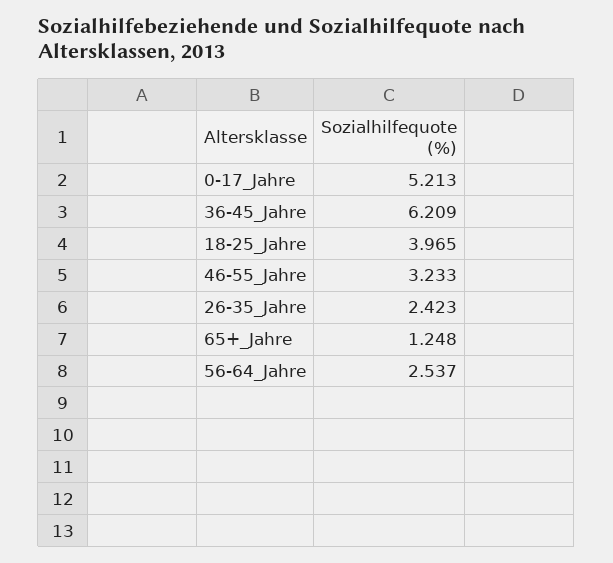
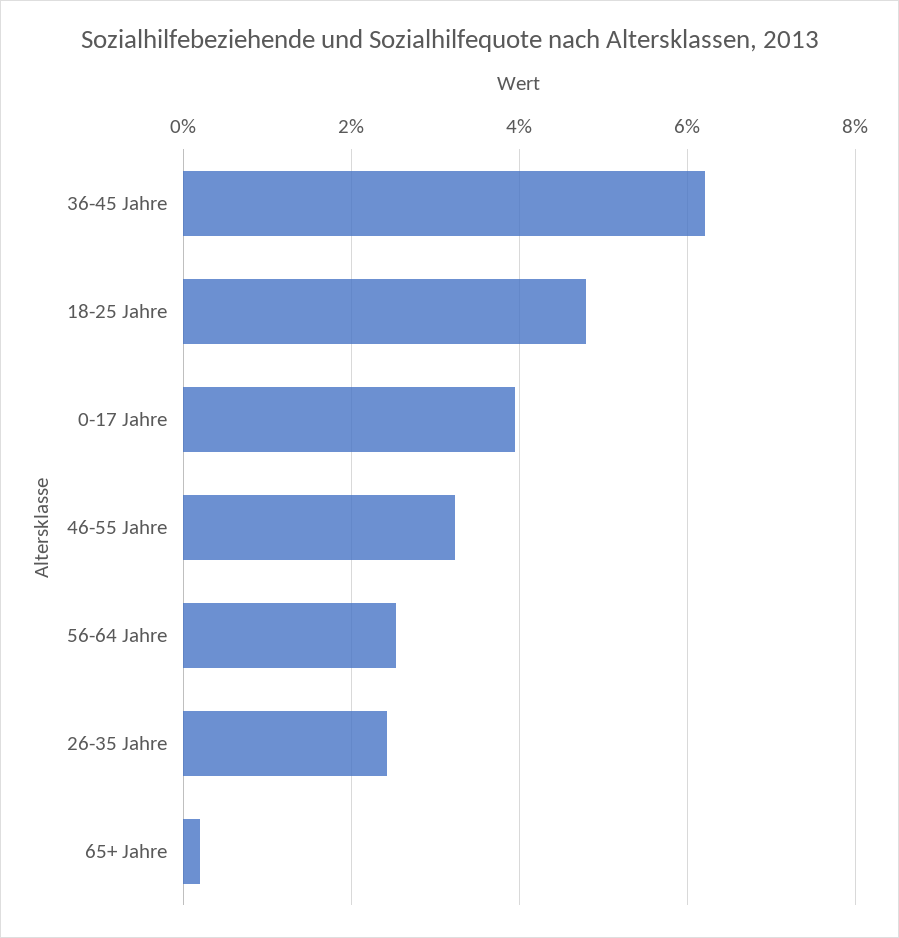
  {
-   "0-17_Jahre": 5.213,
+   "0-17_Jahre": 4,
    "36-45_Jahre": 6.209,
-   "18-25_Jahre": 3.965,
+   "18-25_Jahre": 4.8,
    "46-55_Jahre": 3.233,
    "26-35_Jahre": 2.423,
-   "65+_Jahre": 1.248,
+   "65+_Jahre": 0.2,
    "56-64_Jahre": 2.537
  }

